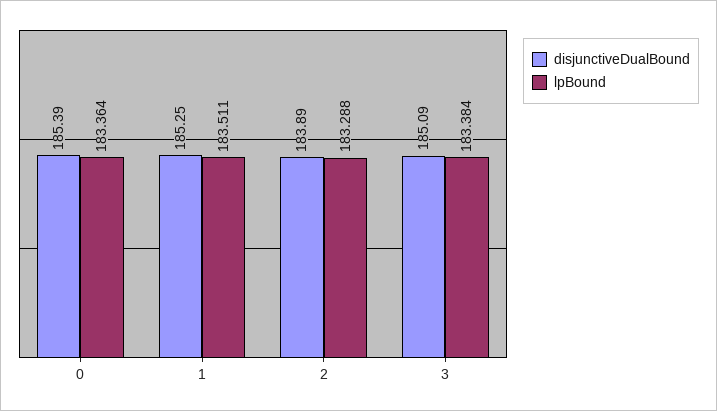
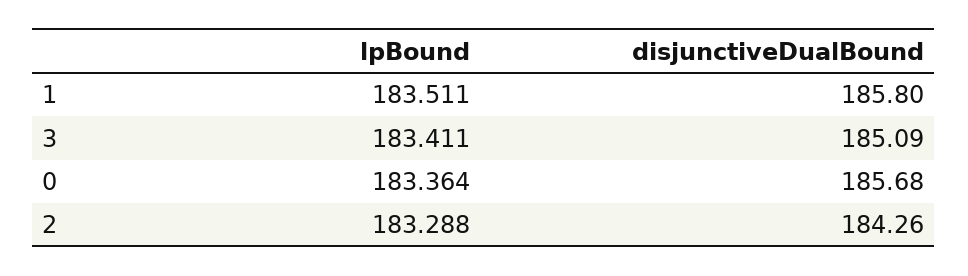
  {
    "disjunctiveDualBound": {
-     "0": 185.39,
+     "0": 185.68,
-     "1": 185.25,
+     "1": 185.8,
-     "2": 183.89,
+     "2": 184.26,
      "3": 185.09
    },
    "lpBound": {
      "0": 183.364,
      "1": 183.511,
      "2": 183.288,
-     "3": 183.384
+     "3": 183.411
    }
  }

